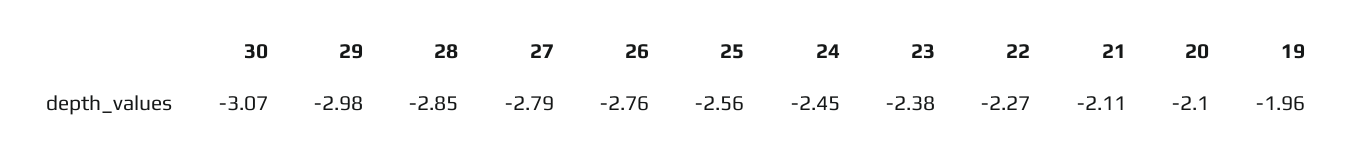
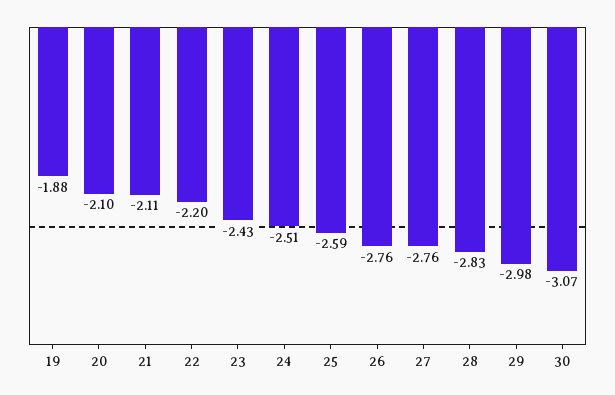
  {
    "30": -3.07,
    "29": -2.98,
-   "28": -2.85,
+   "28": -2.83,
-   "27": -2.79,
+   "27": -2.76,
    "26": -2.76,
-   "25": -2.56,
+   "25": -2.59,
-   "24": -2.45,
+   "24": -2.51,
-   "23": -2.38,
+   "23": -2.43,
-   "22": -2.27,
+   "22": -2.2,
    "21": -2.11,
    "20": -2.1,
-   "19": -1.96
+   "19": -1.88
  }

